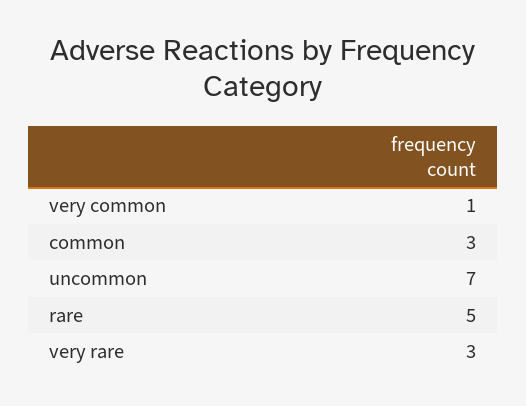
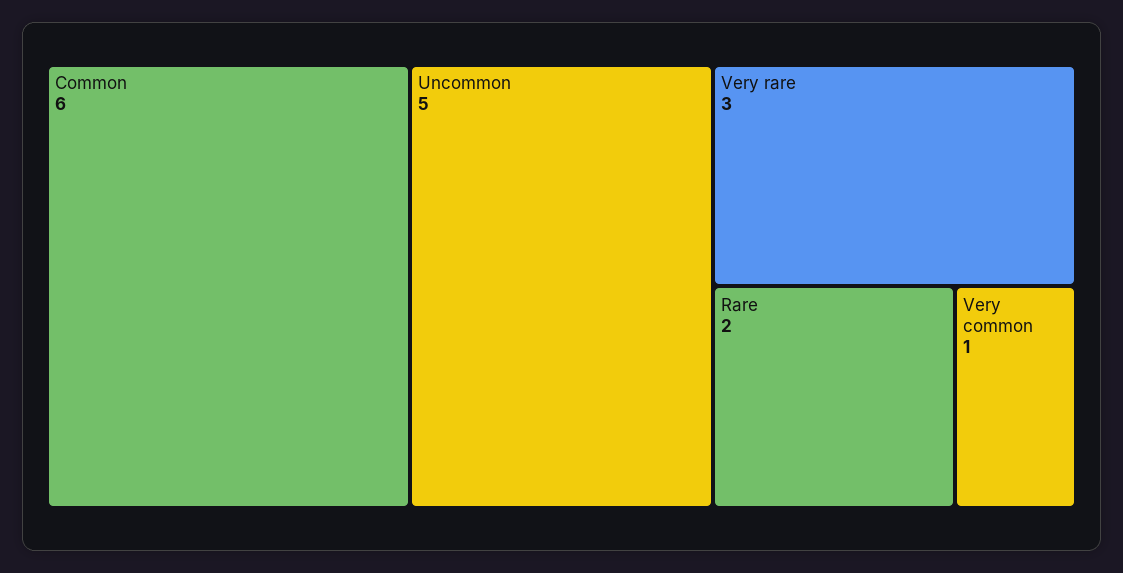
  {
    "very common": 1,
-   "common": 3,
+   "common": 6,
-   "uncommon": 7,
+   "uncommon": 5,
-   "rare": 5,
+   "rare": 2,
    "very rare": 3
  }

